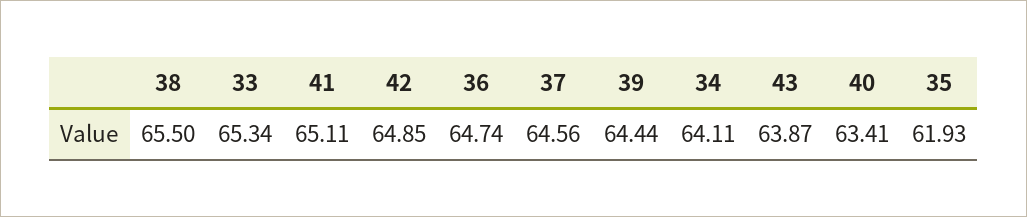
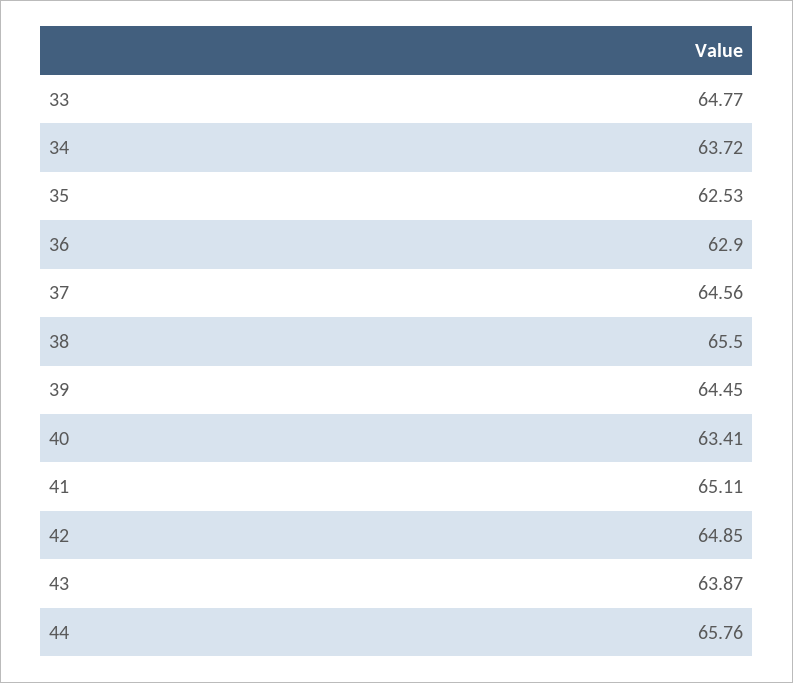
  {
    "38": 65.5,
-   "33": 65.34,
+   "33": 64.77,
    "41": 65.11,
    "42": 64.85,
-   "36": 64.74,
+   "36": 62.9,
    "37": 64.56,
-   "39": 64.44,
+   "39": 64.45,
-   "34": 64.11,
+   "34": 63.72,
    "43": 63.87,
    "40": 63.41,
-   "35": 61.93
+   "35": 62.53,
+   "44": 65.76
  }

